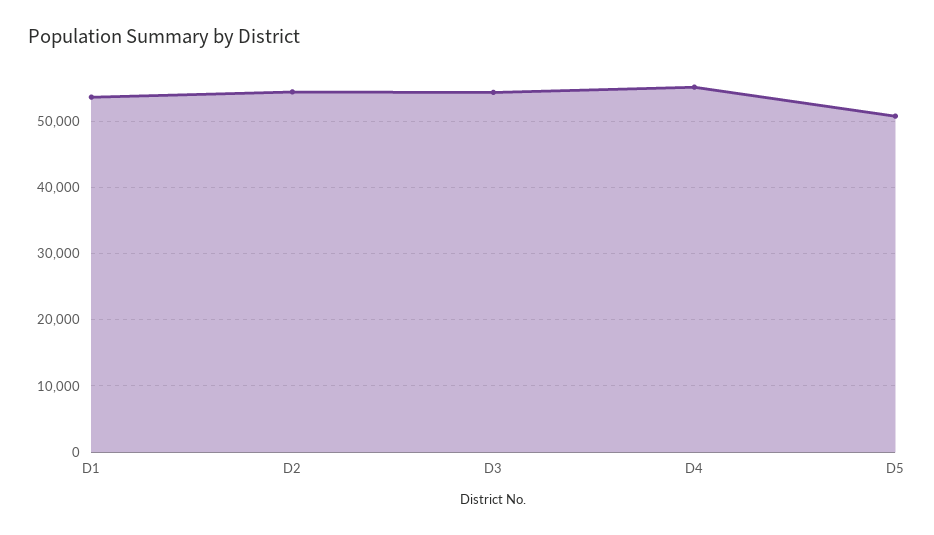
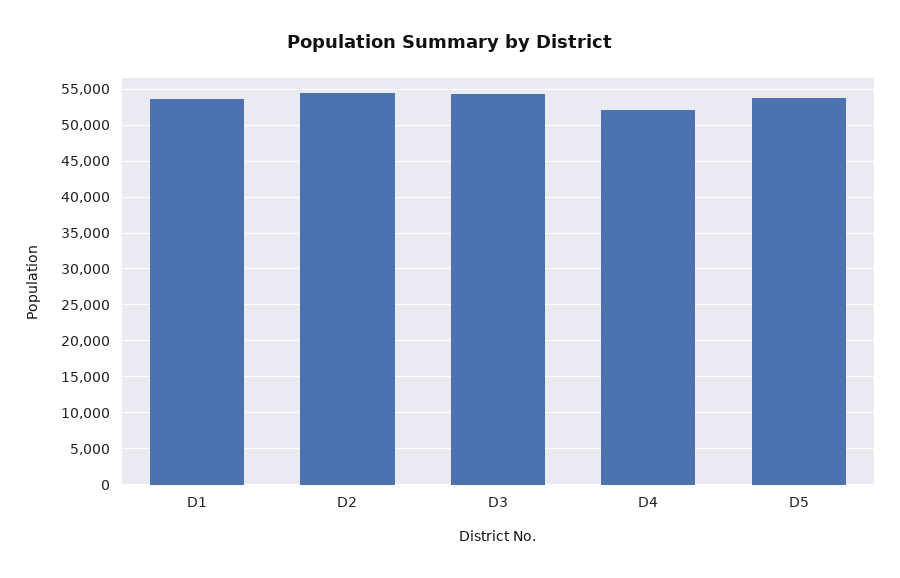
  {
    "D1": 54000,
    "D2": 54000,
    "D3": 54000,
-   "D4": 55000,
+   "D4": 52000,
-   "D5": 51000
+   "D5": 54000
  }

